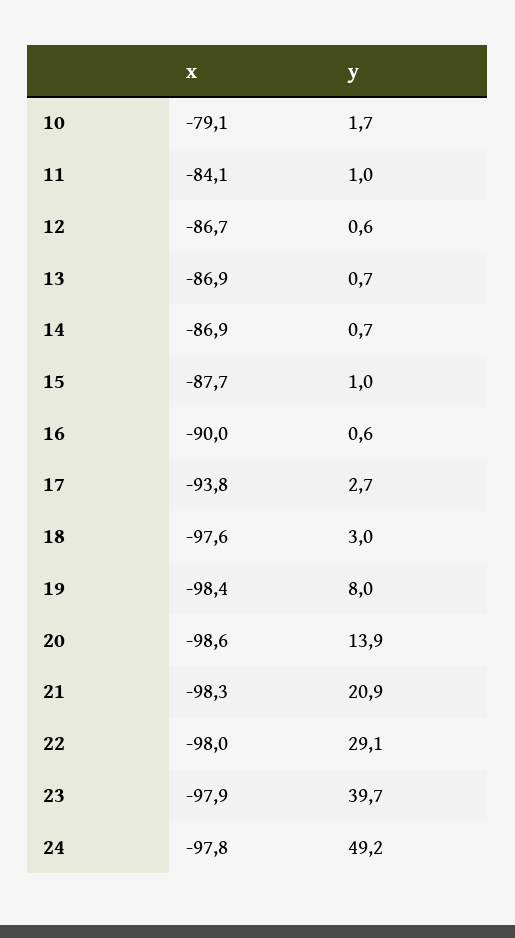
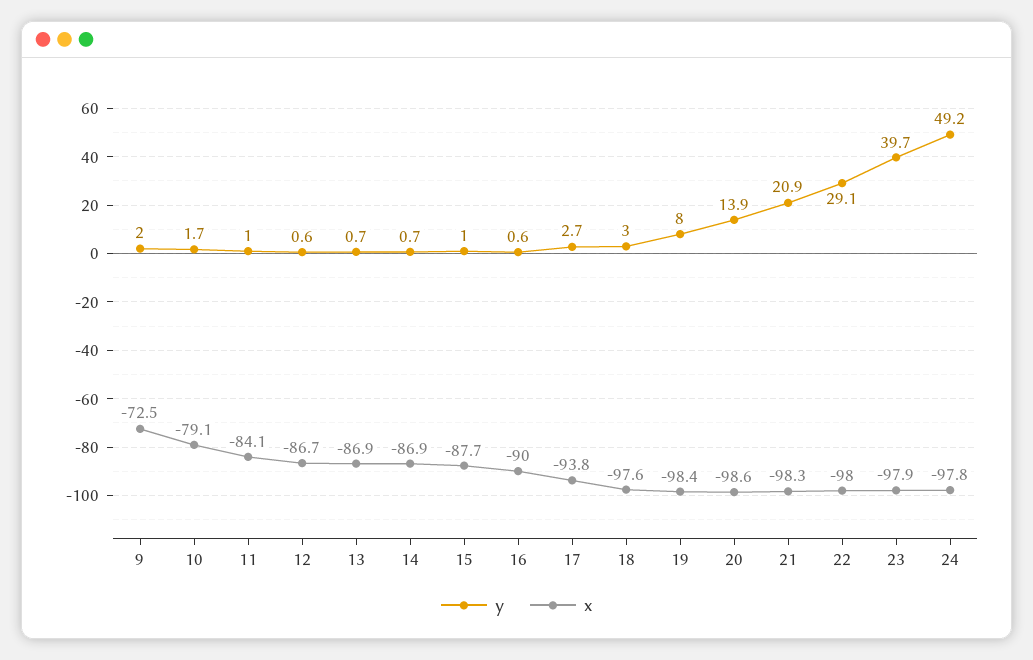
  {
    "x": {
      "10": -79.1,
      "11": -84.1,
      "12": -86.7,
      "13": -86.9,
      "14": -86.9,
      "15": -87.7,
      "16": -90,
      "17": -93.8,
      "18": -97.6,
      "19": -98.4,
      "20": -98.6,
      "21": -98.3,
      "22": -98,
      "23": -97.9,
-     "24": -97.8
+     "24": -97.8,
+     "9": -72.5
    },
    "y": {
      "10": 1.7,
      "11": 1,
      "12": 0.6,
      "13": 0.7,
      "14": 0.7,
      "15": 1,
      "16": 0.6,
      "17": 2.7,
      "18": 3,
      "19": 8,
      "20": 13.9,
      "21": 20.9,
      "22": 29.1,
      "23": 39.7,
-     "24": 49.2
+     "24": 49.2,
+     "9": 2
    }
  }

